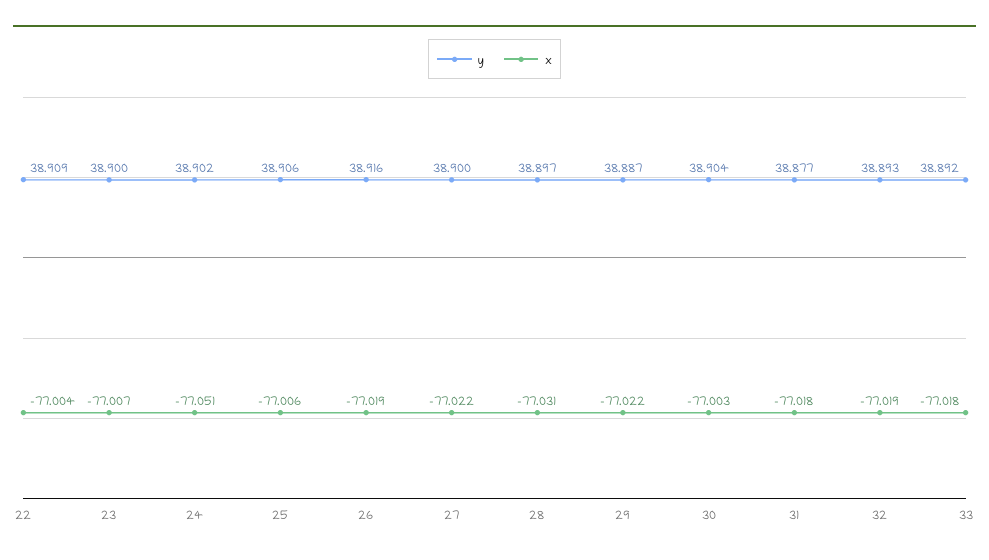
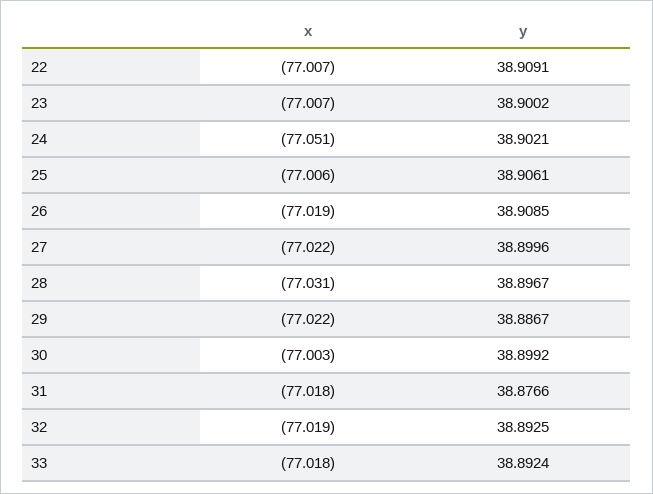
  {
    "y": {
      "22": 38.9091,
      "23": 38.9002,
      "24": 38.9021,
      "25": 38.9061,
-     "26": 38.916,
+     "26": 38.9085,
      "27": 38.8996,
      "28": 38.8967,
      "29": 38.8867,
-     "30": 38.904,
+     "30": 38.8992,
      "31": 38.8766,
      "32": 38.8925,
      "33": 38.8924
    },
    "x": {
-     "22": -77.004,
+     "22": -77.007,
      "23": -77.007,
      "24": -77.051,
      "25": -77.006,
      "26": -77.019,
      "27": -77.022,
      "28": -77.031,
      "29": -77.022,
      "30": -77.003,
      "31": -77.018,
      "32": -77.019,
      "33": -77.018
    }
  }

